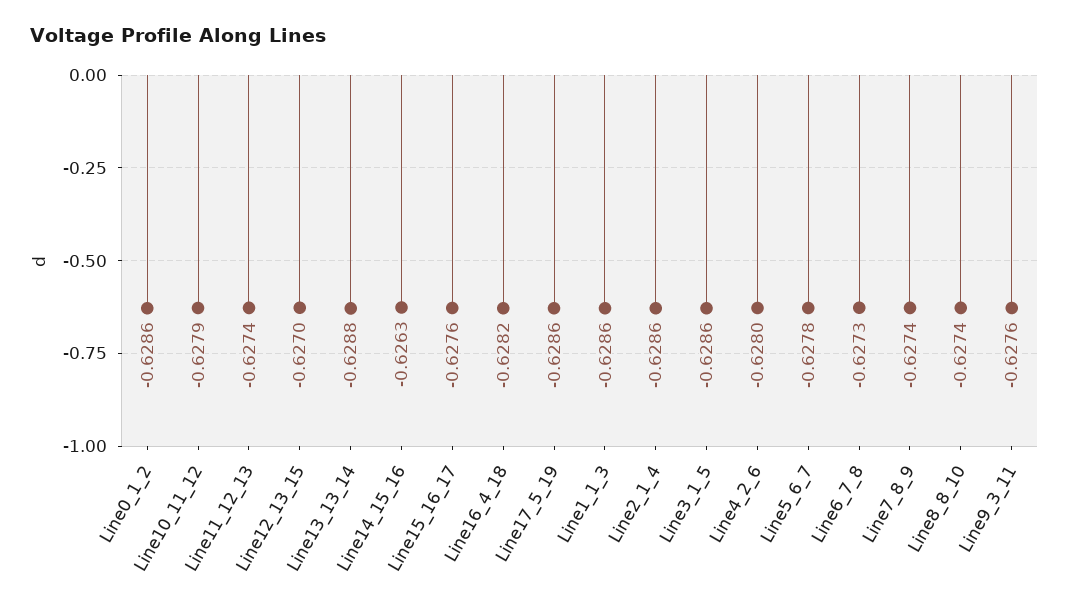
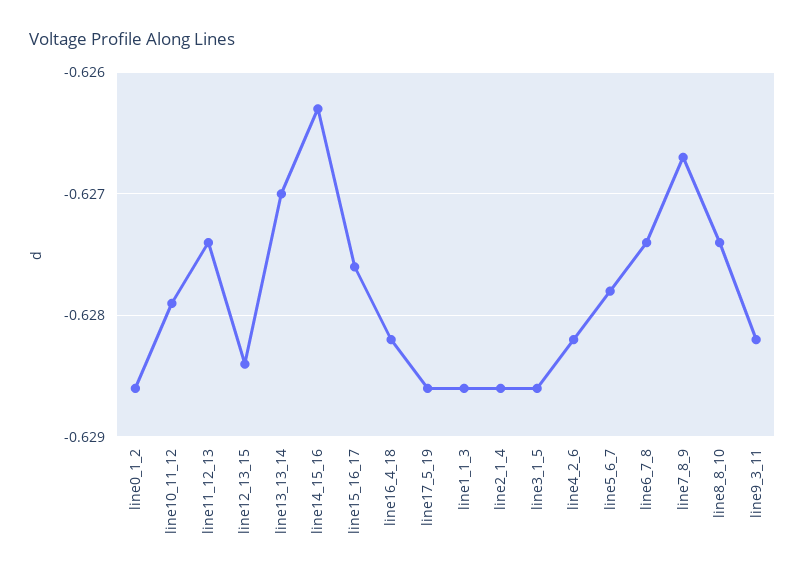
  {
    "Line0_1_2": -0.6286,
    "Line10_11_12": -0.6279,
    "Line11_12_13": -0.6274,
-   "Line12_13_15": -0.627,
+   "Line12_13_15": -0.6284,
-   "Line13_13_14": -0.6288,
+   "Line13_13_14": -0.627,
    "Line14_15_16": -0.6263,
    "Line15_16_17": -0.6276,
    "Line16_4_18": -0.6282,
    "Line17_5_19": -0.6286,
    "Line1_1_3": -0.6286,
    "Line2_1_4": -0.6286,
    "Line3_1_5": -0.6286,
-   "Line4_2_6": -0.628,
+   "Line4_2_6": -0.6282,
    "Line5_6_7": -0.6278,
-   "Line6_7_8": -0.6273,
+   "Line6_7_8": -0.6274,
-   "Line7_8_9": -0.6274,
+   "Line7_8_9": -0.6267,
    "Line8_8_10": -0.6274,
-   "Line9_3_11": -0.6276
+   "Line9_3_11": -0.6282
  }

